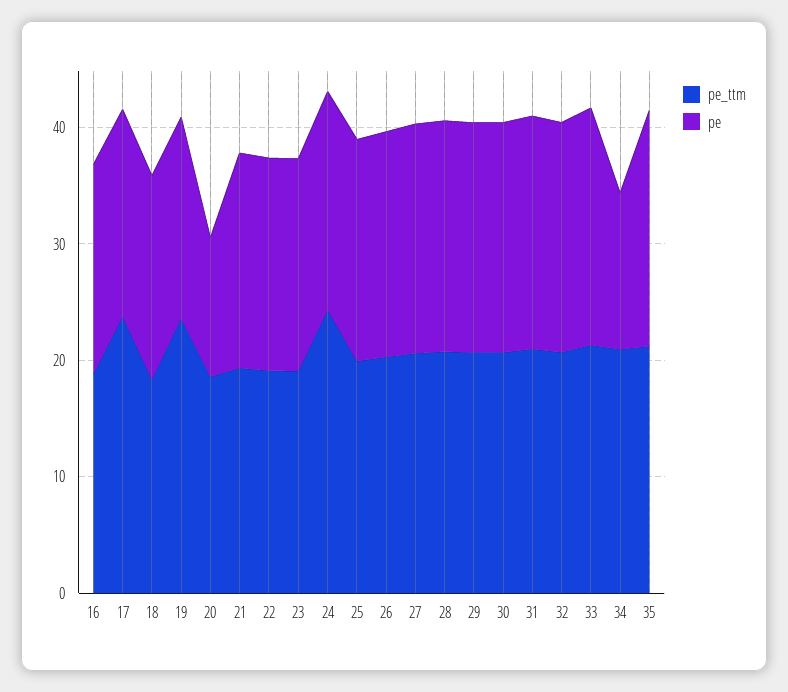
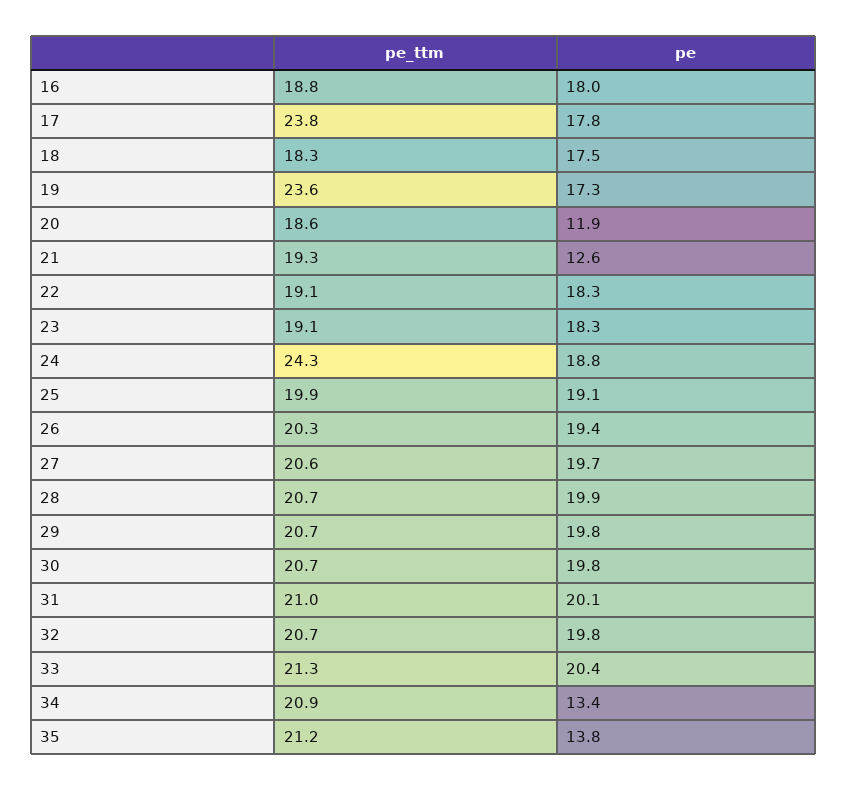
  {
    "pe_ttm": {
      "16": 18.8,
      "17": 23.8,
      "18": 18.3,
      "19": 23.6,
      "20": 18.6,
      "21": 19.3,
      "22": 19.1,
      "23": 19.1,
      "24": 24.3,
      "25": 19.9,
      "26": 20.3,
      "27": 20.6,
      "28": 20.7,
      "29": 20.7,
      "30": 20.7,
      "31": 21,
      "32": 20.7,
      "33": 21.3,
      "34": 20.9,
      "35": 21.2
    },
    "pe": {
      "16": 18,
      "17": 17.8,
      "18": 17.5,
      "19": 17.3,
      "20": 11.9,
-     "21": 18,
+     "21": 12.6,
      "22": 18.3,
      "23": 18.3,
      "24": 18.8,
      "25": 19.1,
      "26": 19.4,
      "27": 19.7,
      "28": 19.9,
      "29": 19.8,
      "30": 19.8,
      "31": 20.1,
      "32": 19.8,
      "33": 20.4,
      "34": 13.4,
-     "35": 20
+     "35": 13.8
    }
  }

